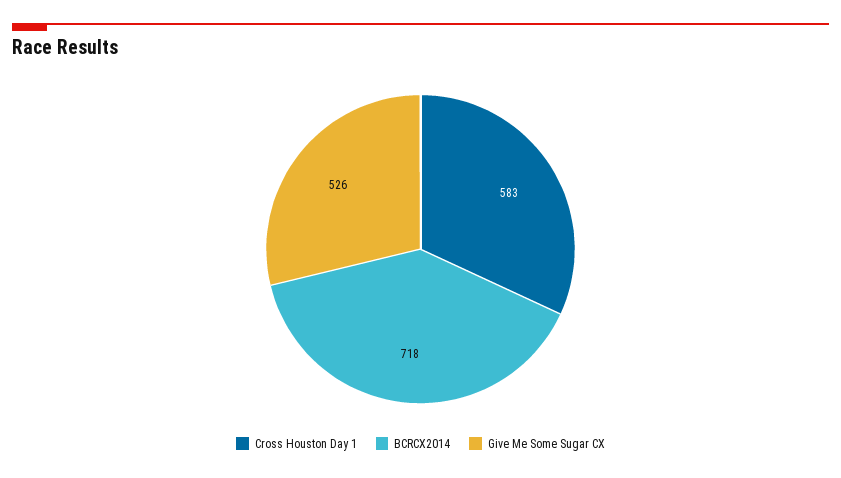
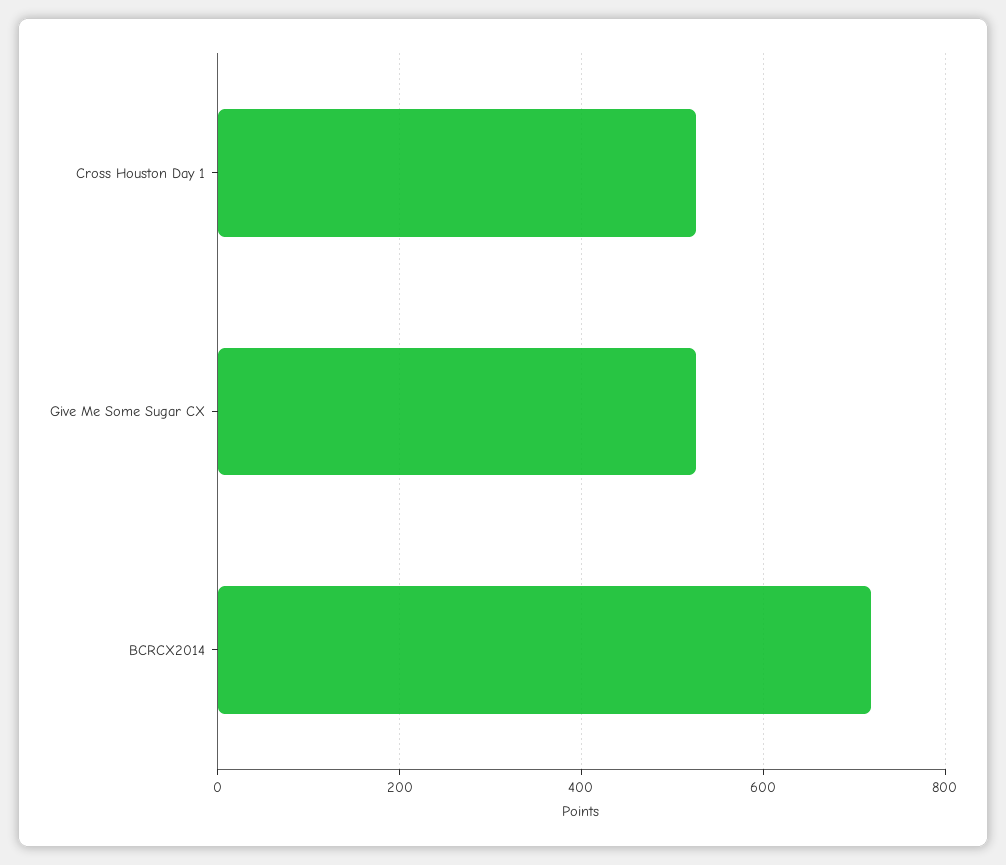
  {
-   "Cross Houston Day 1": 583,
+   "Cross Houston Day 1": 520,
    "BCRCX2014": 718,
    "Give Me Some Sugar CX": 526
  }

